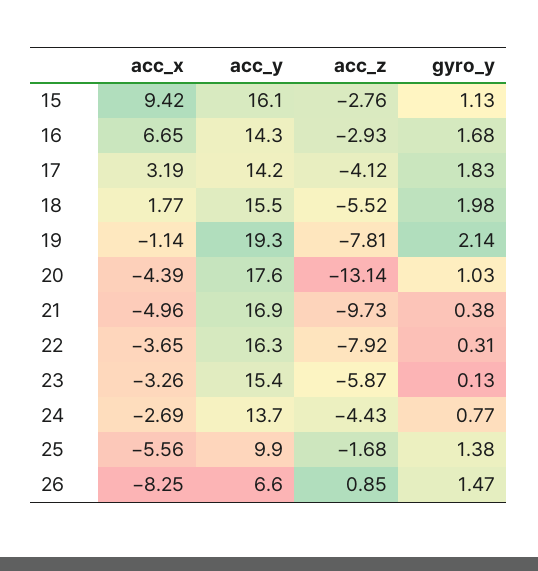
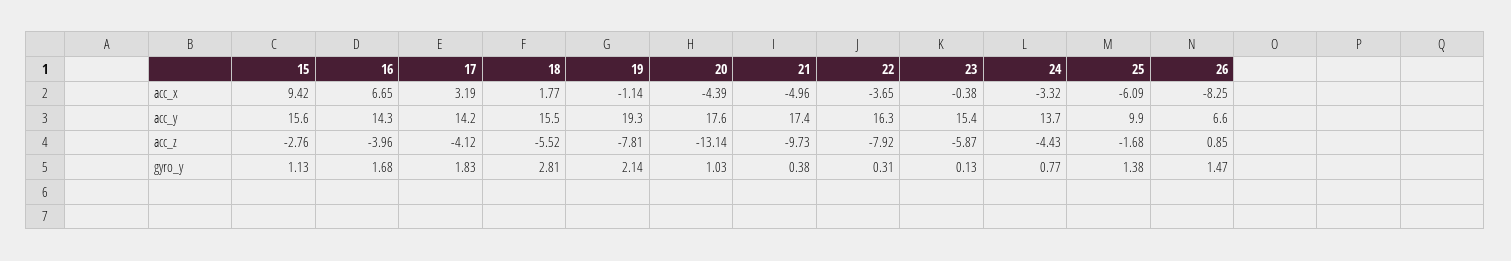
  {
    "acc_x": {
      "15": 9.42,
      "16": 6.65,
      "17": 3.19,
      "18": 1.77,
      "19": -1.14,
      "20": -4.39,
      "21": -4.96,
      "22": -3.65,
-     "23": -3.26,
+     "23": -0.38,
-     "24": -2.69,
+     "24": -3.32,
-     "25": -5.56,
+     "25": -6.09,
      "26": -8.25
    },
    "acc_y": {
-     "15": 16.1,
+     "15": 15.6,
      "16": 14.3,
      "17": 14.2,
      "18": 15.5,
      "19": 19.3,
      "20": 17.6,
-     "21": 16.9,
+     "21": 17.4,
      "22": 16.3,
      "23": 15.4,
      "24": 13.7,
      "25": 9.9,
      "26": 6.6
    },
    "acc_z": {
      "15": -2.76,
-     "16": -2.93,
+     "16": -3.96,
      "17": -4.12,
      "18": -5.52,
      "19": -7.81,
      "20": -13.14,
      "21": -9.73,
      "22": -7.92,
      "23": -5.87,
      "24": -4.43,
      "25": -1.68,
      "26": 0.85
    },
    "gyro_y": {
      "15": 1.13,
      "16": 1.68,
      "17": 1.83,
-     "18": 1.98,
+     "18": 2.81,
      "19": 2.14,
      "20": 1.03,
      "21": 0.38,
      "22": 0.31,
      "23": 0.13,
      "24": 0.77,
      "25": 1.38,
      "26": 1.47
    }
  }

